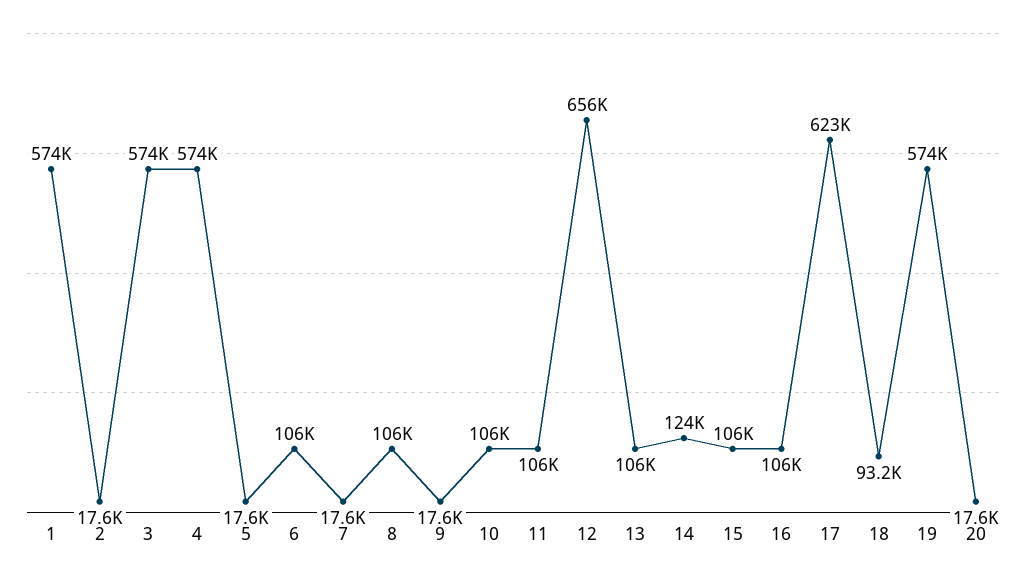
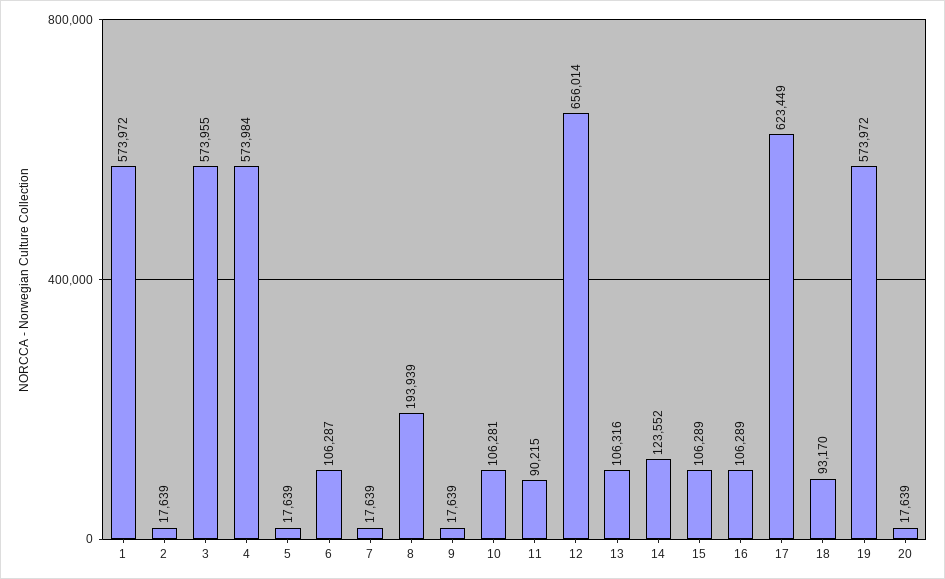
  {
    "1": 573972,
    "2": 17639,
    "3": 573955,
    "4": 573984,
    "5": 17639,
    "6": 106287,
    "7": 17639,
-   "8": 106000,
+   "8": 193939,
    "9": 17639,
    "10": 106281,
-   "11": 106000,
+   "11": 90215,
    "12": 656014,
    "13": 106316,
    "14": 123552,
    "15": 106289,
    "16": 106289,
    "17": 623449,
    "18": 93170,
    "19": 573972,
    "20": 17639
  }

